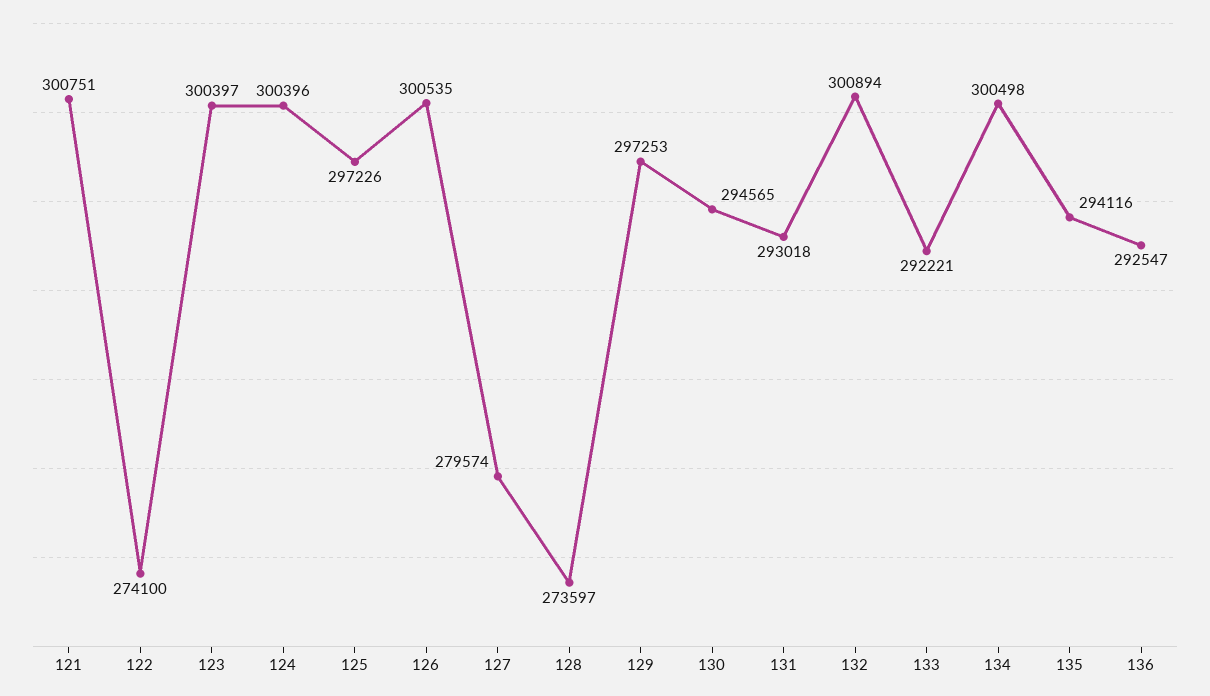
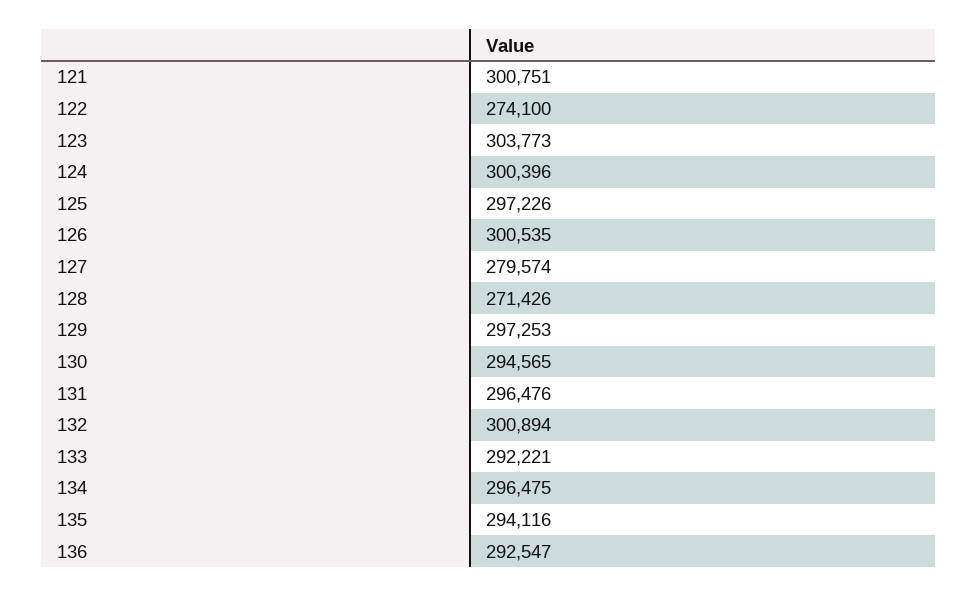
  {
    "121": 300751,
    "122": 274100,
-   "123": 300397,
+   "123": 303773,
    "124": 300396,
    "125": 297226,
    "126": 300535,
    "127": 279574,
-   "128": 273597,
+   "128": 271426,
    "129": 297253,
    "130": 294565,
-   "131": 293018,
+   "131": 296476,
    "132": 300894,
    "133": 292221,
-   "134": 300498,
+   "134": 296475,
    "135": 294116,
    "136": 292547
  }

